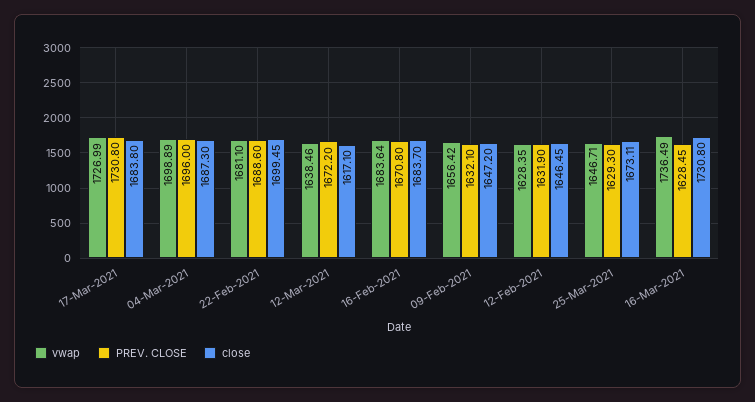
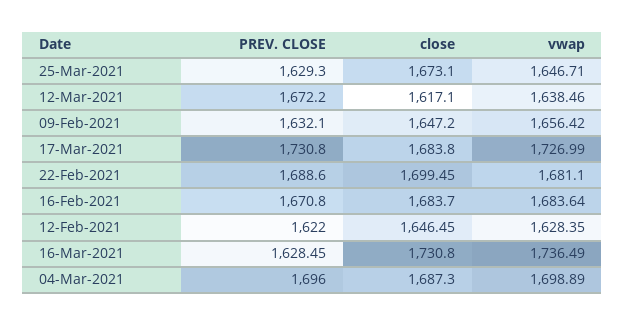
  {
    "vwap": {
      "17-Mar-2021": 1726.99,
      "04-Mar-2021": 1698.89,
      "22-Feb-2021": 1681.1,
      "12-Mar-2021": 1638.46,
      "16-Feb-2021": 1683.64,
      "09-Feb-2021": 1656.42,
      "12-Feb-2021": 1628.35,
      "25-Mar-2021": 1646.71,
      "16-Mar-2021": 1736.49
    },
    "PREV. CLOSE": {
      "17-Mar-2021": 1730.8,
      "04-Mar-2021": 1696,
      "22-Feb-2021": 1688.6,
      "12-Mar-2021": 1672.2,
      "16-Feb-2021": 1670.8,
      "09-Feb-2021": 1632.1,
-     "12-Feb-2021": 1631.9,
+     "12-Feb-2021": 1622,
      "25-Mar-2021": 1629.3,
      "16-Mar-2021": 1628.45
    },
    "close": {
      "17-Mar-2021": 1683.8,
      "04-Mar-2021": 1687.3,
      "22-Feb-2021": 1699.45,
      "12-Mar-2021": 1617.1,
      "16-Feb-2021": 1683.7,
      "09-Feb-2021": 1647.2,
      "12-Feb-2021": 1646.45,
-     "25-Mar-2021": 1673.11,
+     "25-Mar-2021": 1673.1,
      "16-Mar-2021": 1730.8
    }
  }

